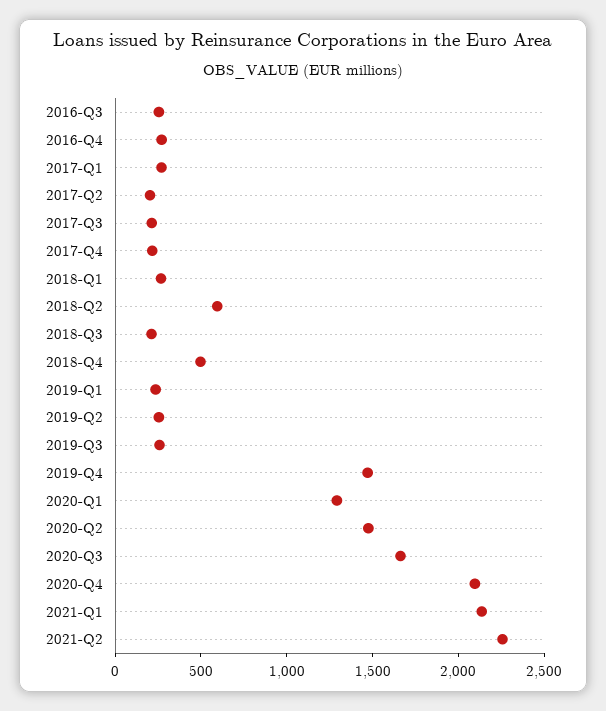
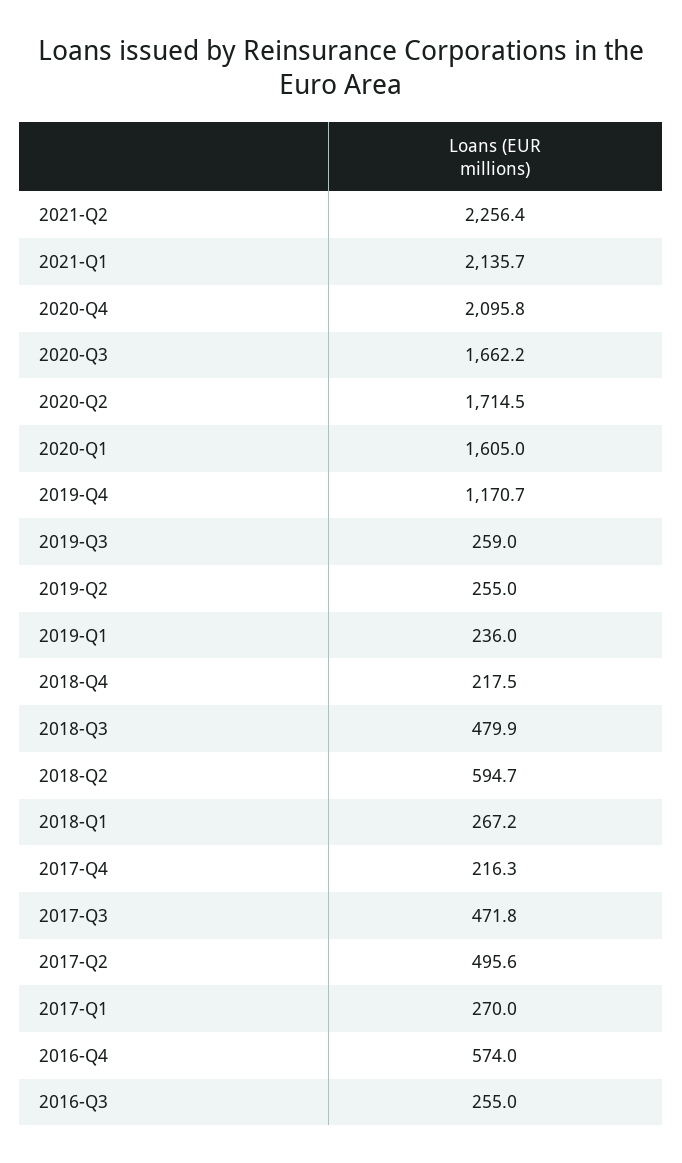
  {
    "2016-Q3": 255,
-   "2016-Q4": 300,
+   "2016-Q4": 574,
    "2017-Q1": 270,
-   "2017-Q2": 200,
+   "2017-Q2": 495.6,
-   "2017-Q3": 200,
+   "2017-Q3": 471.8,
    "2017-Q4": 216.3,
    "2018-Q1": 267.2,
    "2018-Q2": 594.7,
-   "2018-Q3": 200,
+   "2018-Q3": 479.9,
-   "2018-Q4": 500,
+   "2018-Q4": 217.5,
    "2019-Q1": 236,
    "2019-Q2": 255,
    "2019-Q3": 259,
-   "2019-Q4": 1500,
+   "2019-Q4": 1170.7,
-   "2020-Q1": 1300,
+   "2020-Q1": 1605,
-   "2020-Q2": 1500,
+   "2020-Q2": 1714.5,
    "2020-Q3": 1662.2,
    "2020-Q4": 2095.8,
    "2021-Q1": 2135.7,
    "2021-Q2": 2256.4
  }

